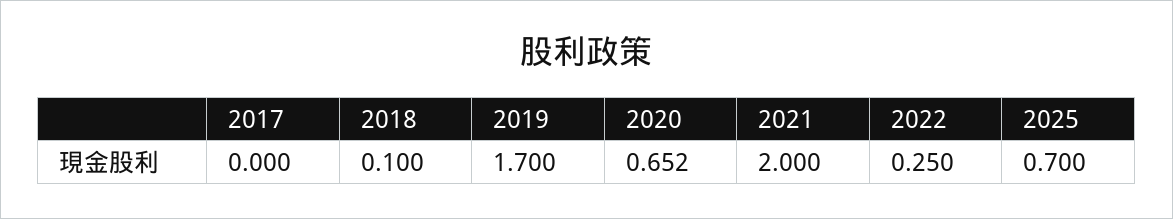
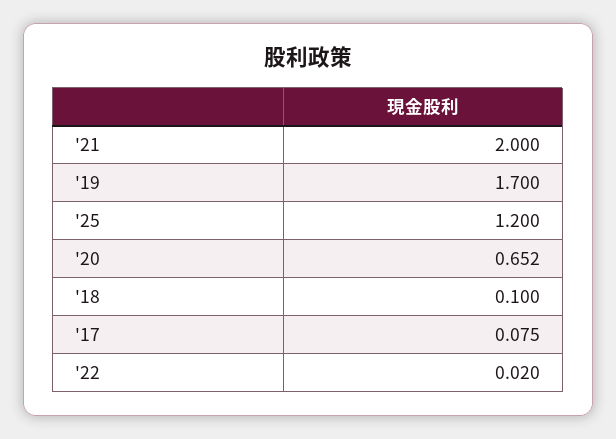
  {
-   "2017": 0,
+   "2017": 0.075,
    "2018": 0.1,
    "2019": 1.7,
    "2020": 0.652,
    "2021": 2,
-   "2022": 0.25,
+   "2022": 0.02,
-   "2025": 0.7
+   "2025": 1.2
  }

